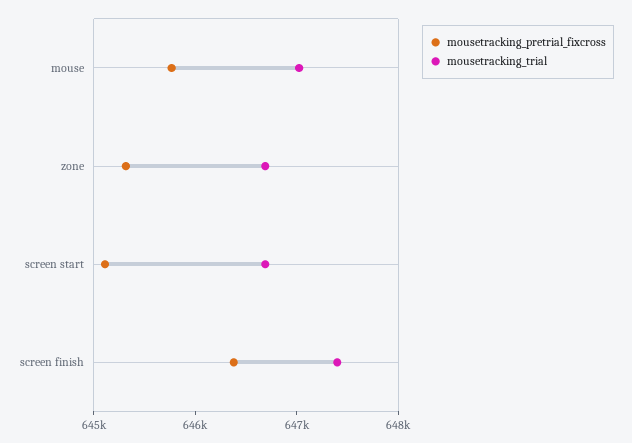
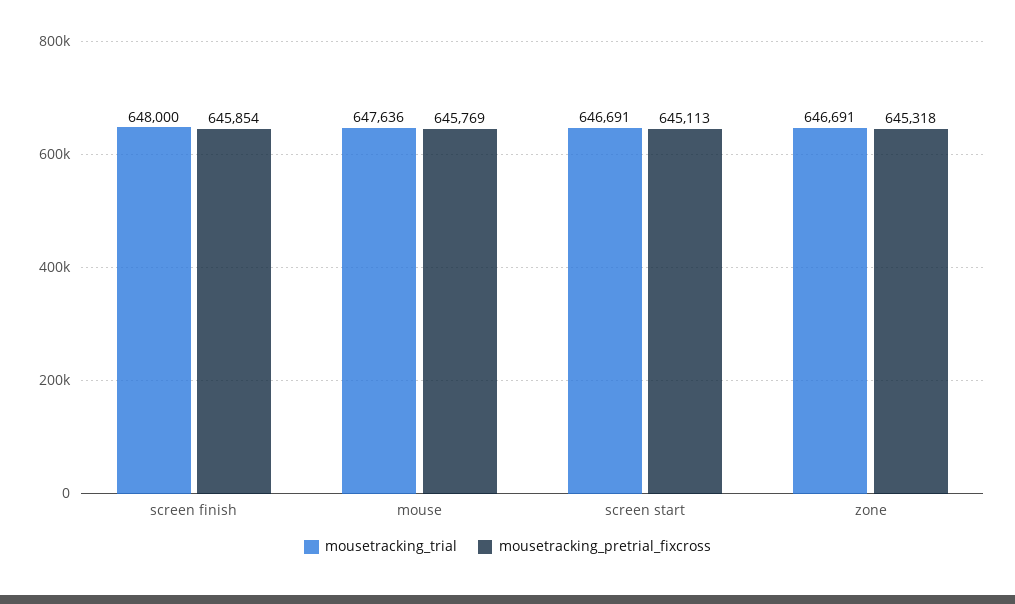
  {
    "mousetracking_pretrial_fixcross": {
      "mouse": 645769,
      "zone": 645318,
      "screen start": 645113,
-     "screen finish": 646400
+     "screen finish": 645854
    },
    "mousetracking_trial": {
-     "mouse": 647000,
+     "mouse": 647636,
      "zone": 646691,
      "screen start": 646691,
-     "screen finish": 647400
+     "screen finish": 648000
    }
  }

